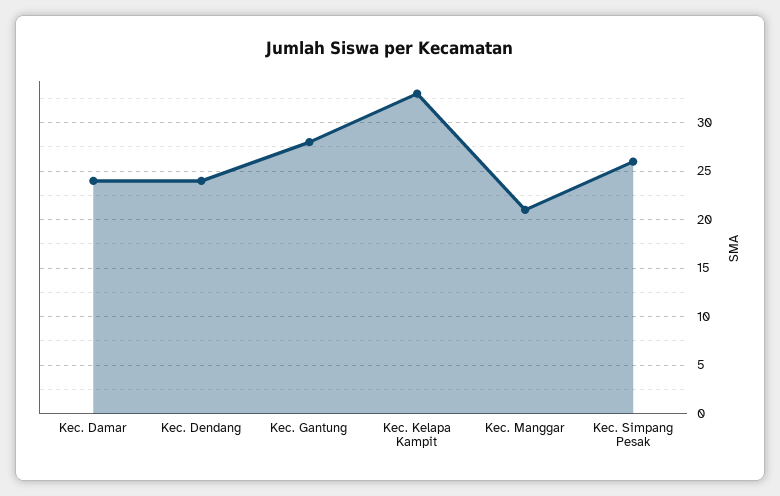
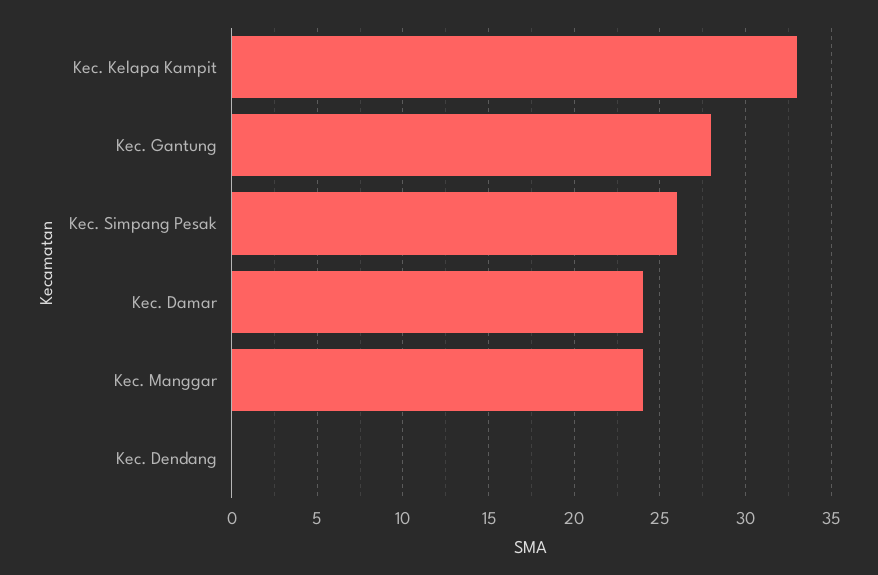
  {
    "Kec. Damar": 24,
-   "Kec. Dendang": 24,
+   "Kec. Dendang": 0,
    "Kec. Gantung": 28,
    "Kec. Kelapa Kampit": 33,
-   "Kec. Manggar": 21,
+   "Kec. Manggar": 24,
    "Kec. Simpang Pesak": 26
  }

